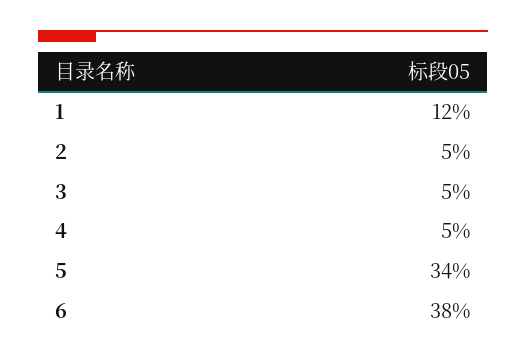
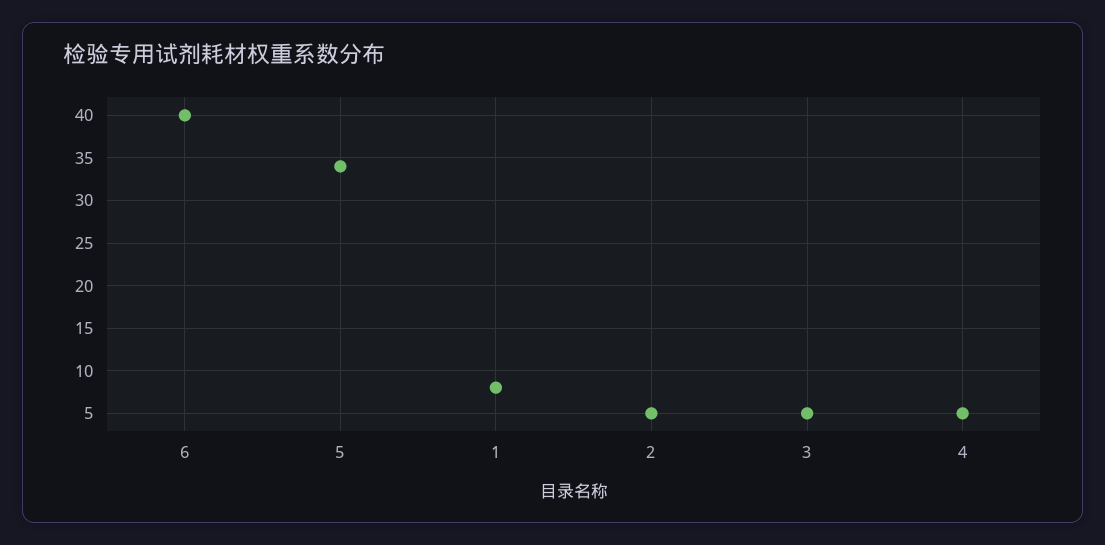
  {
-   "1": 12,
+   "1": 8,
    "2": 5,
    "3": 5,
    "4": 5,
    "5": 34,
-   "6": 38
+   "6": 40
  }

